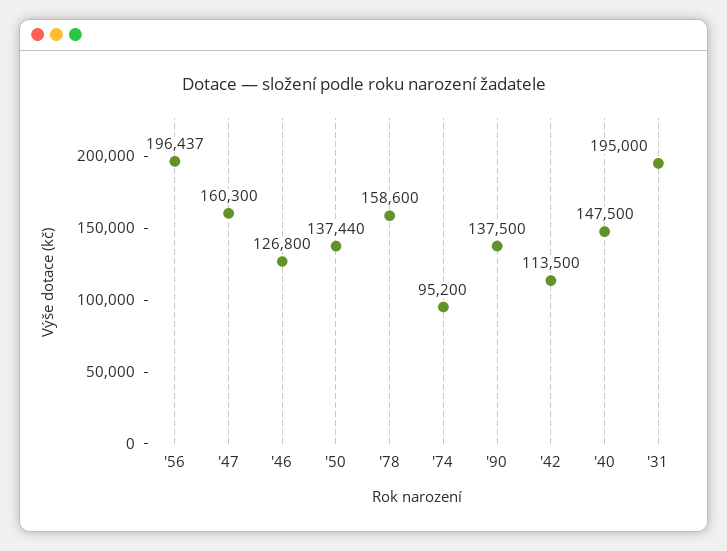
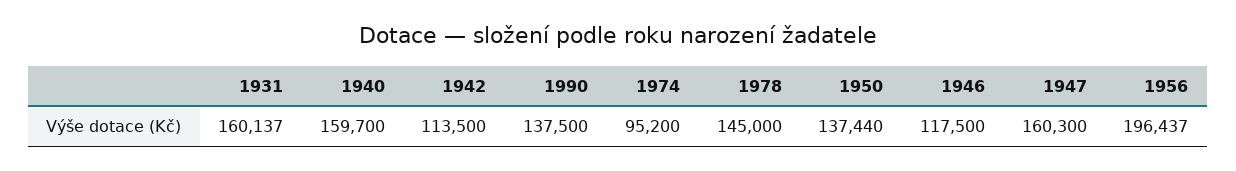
  {
    "'56": 196437,
    "'47": 160300,
-   "'46": 126800,
+   "'46": 117500,
    "'50": 137440,
-   "'78": 158600,
+   "'78": 145000,
    "'74": 95200,
    "'90": 137500,
    "'42": 113500,
-   "'40": 147500,
+   "'40": 159700,
-   "'31": 195000
+   "'31": 160137
  }

